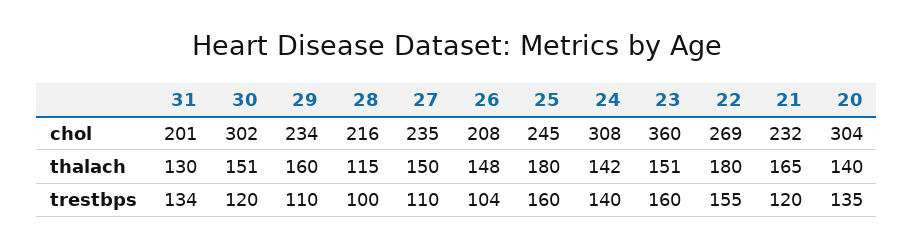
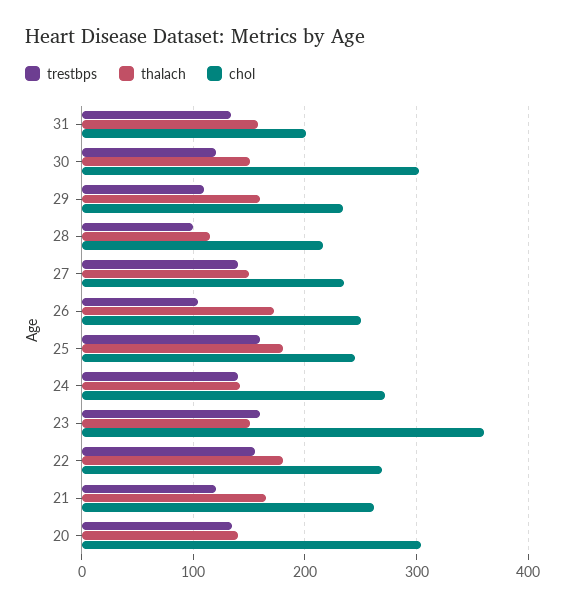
  {
    "chol": {
      "31": 201,
      "30": 302,
      "29": 234,
      "28": 216,
      "27": 235,
-     "26": 208,
+     "26": 250,
      "25": 245,
-     "24": 308,
+     "24": 270,
      "23": 360,
      "22": 269,
-     "21": 232,
+     "21": 260,
      "20": 304
    },
    "thalach": {
-     "31": 130,
+     "31": 160,
      "30": 151,
      "29": 160,
      "28": 115,
      "27": 150,
-     "26": 148,
+     "26": 170,
      "25": 180,
      "24": 142,
      "23": 151,
      "22": 180,
      "21": 165,
      "20": 140
    },
    "trestbps": {
      "31": 134,
      "30": 120,
      "29": 110,
      "28": 100,
-     "27": 110,
+     "27": 140,
      "26": 104,
      "25": 160,
      "24": 140,
      "23": 160,
      "22": 155,
      "21": 120,
      "20": 135
    }
  }

